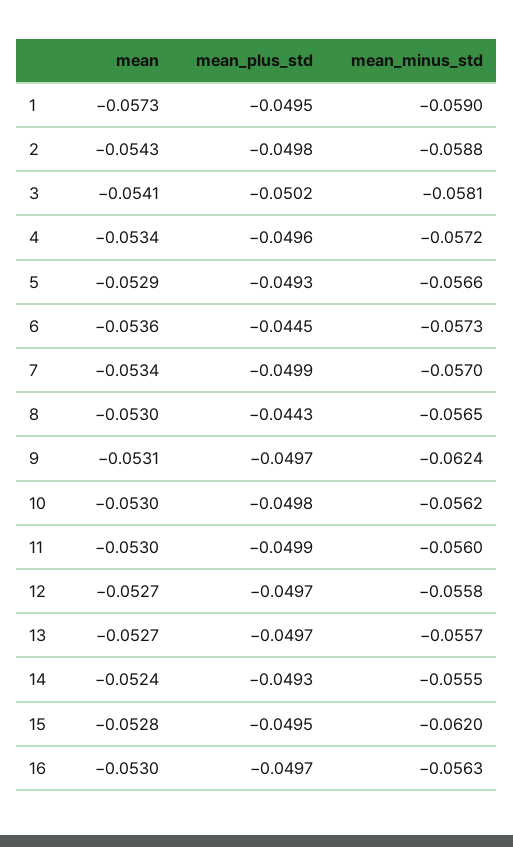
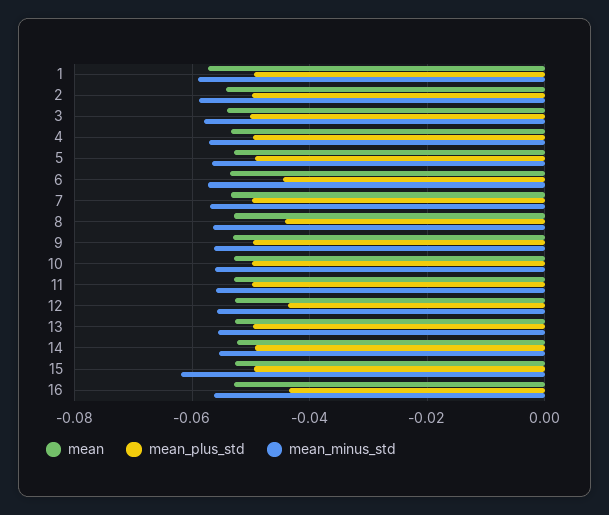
  {
    "mean": {
      "1": -0.0573,
      "2": -0.0543,
      "3": -0.0541,
      "4": -0.0534,
      "5": -0.0529,
      "6": -0.0536,
      "7": -0.0534,
      "8": -0.053,
      "9": -0.0531,
      "10": -0.053,
      "11": -0.053,
      "12": -0.0527,
      "13": -0.0527,
      "14": -0.0524,
      "15": -0.0528,
      "16": -0.053
    },
    "mean_plus_std": {
      "1": -0.0495,
      "2": -0.0498,
      "3": -0.0502,
      "4": -0.0496,
      "5": -0.0493,
      "6": -0.0445,
      "7": -0.0499,
      "8": -0.0443,
      "9": -0.0497,
      "10": -0.0498,
      "11": -0.0499,
-     "12": -0.0497,
+     "12": -0.044,
      "13": -0.0497,
      "14": -0.0493,
      "15": -0.0495,
-     "16": -0.0497
+     "16": -0.044
    },
    "mean_minus_std": {
      "1": -0.059,
      "2": -0.0588,
      "3": -0.0581,
      "4": -0.0572,
      "5": -0.0566,
      "6": -0.0573,
      "7": -0.057,
      "8": -0.0565,
-     "9": -0.0624,
+     "9": -0.056,
      "10": -0.0562,
      "11": -0.056,
      "12": -0.0558,
      "13": -0.0557,
      "14": -0.0555,
      "15": -0.062,
      "16": -0.0563
    }
  }

